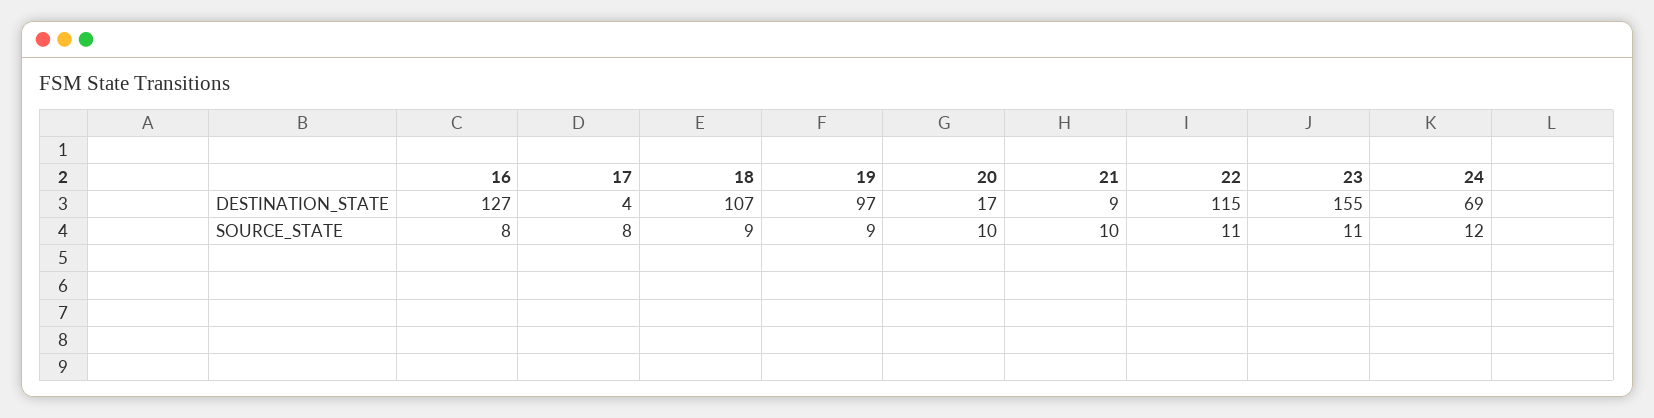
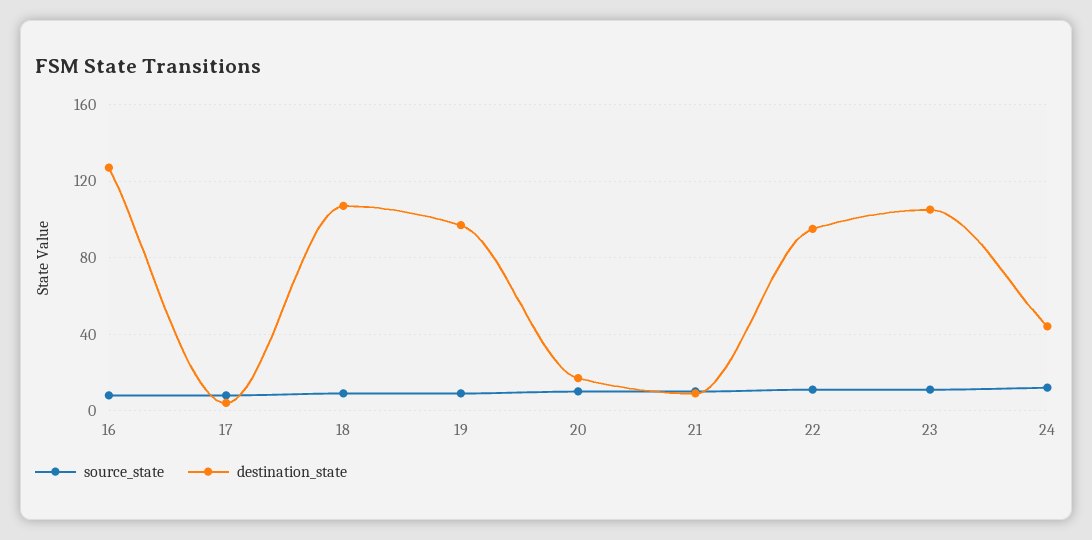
  {
    "DESTINATION_STATE": {
      "16": 127,
      "17": 4,
      "18": 107,
      "19": 97,
      "20": 17,
      "21": 9,
-     "22": 115,
+     "22": 95,
-     "23": 155,
+     "23": 105,
-     "24": 69
+     "24": 45
    },
    "SOURCE_STATE": {
      "16": 8,
      "17": 8,
      "18": 9,
      "19": 9,
      "20": 10,
      "21": 10,
      "22": 11,
      "23": 11,
      "24": 12
    }
  }

